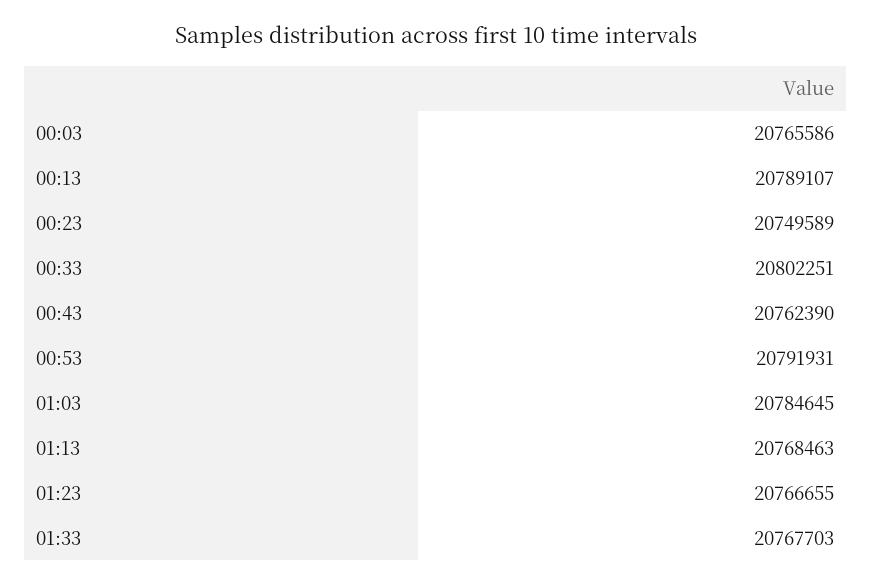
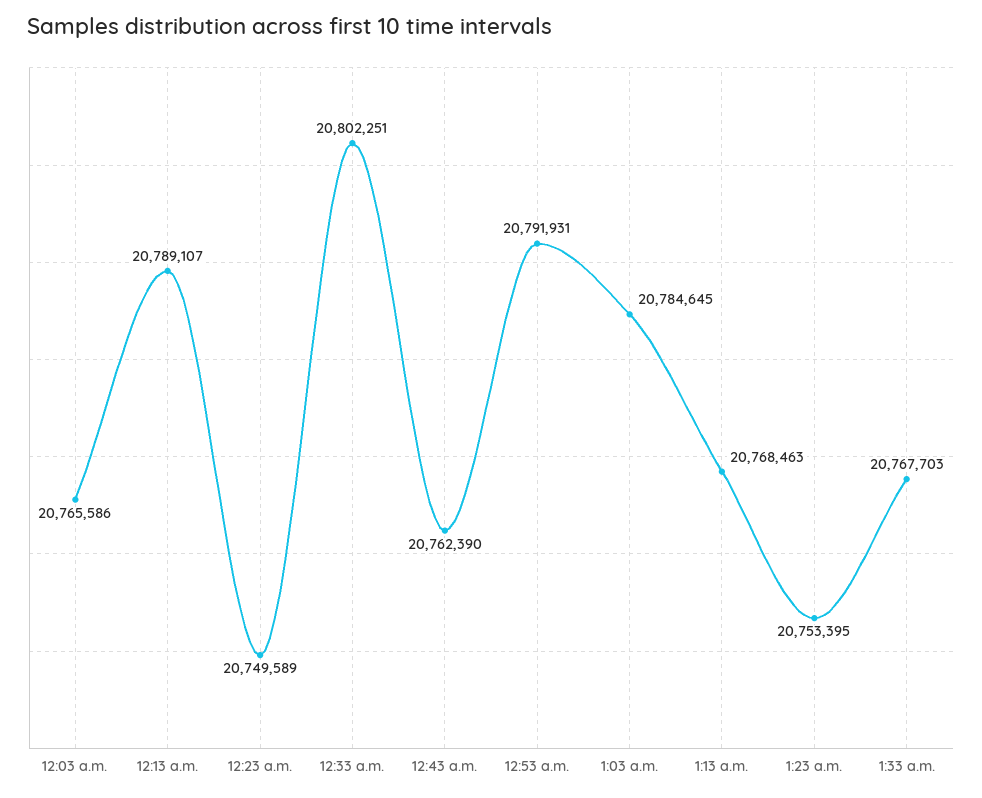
  {
    "00:03": 20765586,
    "00:13": 20789107,
    "00:23": 20749589,
    "00:33": 20802251,
    "00:43": 20762390,
    "00:53": 20791931,
    "01:03": 20784645,
    "01:13": 20768463,
-   "01:23": 20766655,
+   "01:23": 20753395,
    "01:33": 20767703
  }

